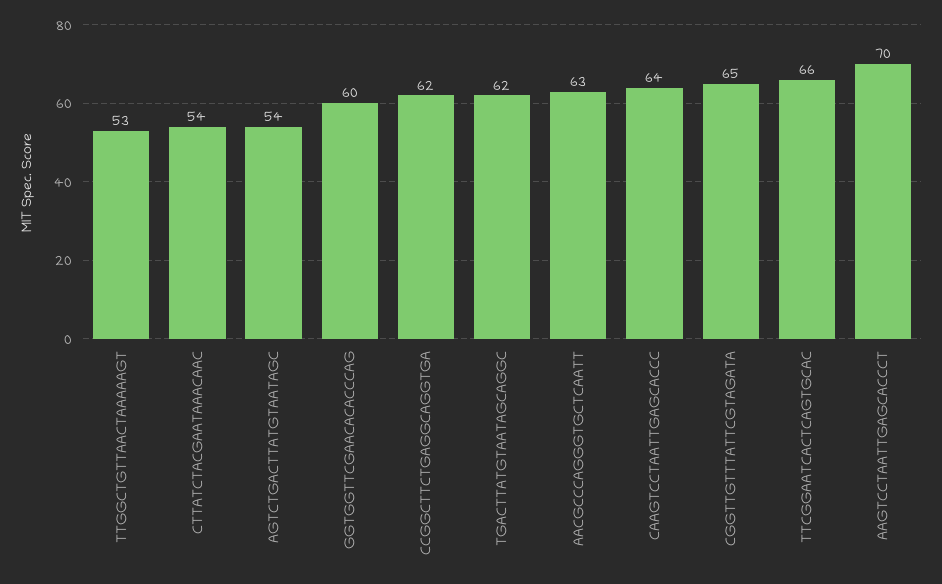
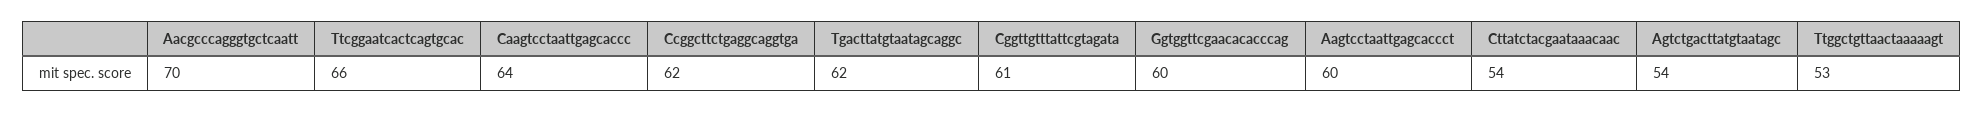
  {
    "TTGGCTGTTAACTAAAAAGT": 53,
    "CTTATCTACGAATAAACAAC": 54,
    "AGTCTGACTTATGTAATAGC": 54,
    "GGTGGTTCGAACACACCCAG": 60,
    "CCGGCTTCTGAGGCAGGTGA": 62,
    "TGACTTATGTAATAGCAGGC": 62,
-   "AACGCCCAGGGTGCTCAATT": 63,
+   "AACGCCCAGGGTGCTCAATT": 70,
    "CAAGTCCTAATTGAGCACCC": 64,
-   "CGGTTGTTTATTCGTAGATA": 65,
+   "CGGTTGTTTATTCGTAGATA": 61,
    "TTCGGAATCACTCAGTGCAC": 66,
-   "AAGTCCTAATTGAGCACCCT": 70
+   "AAGTCCTAATTGAGCACCCT": 60
  }

